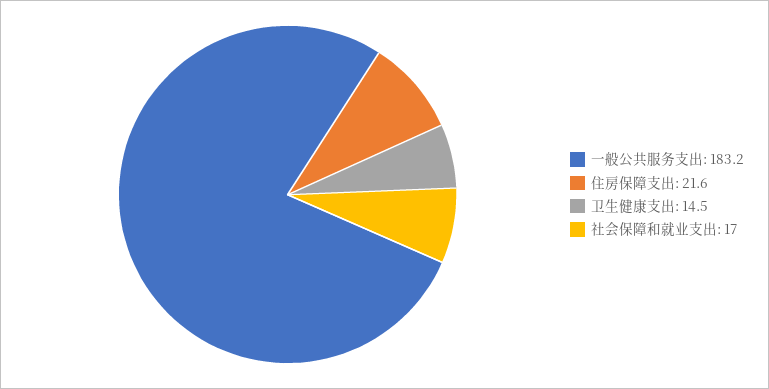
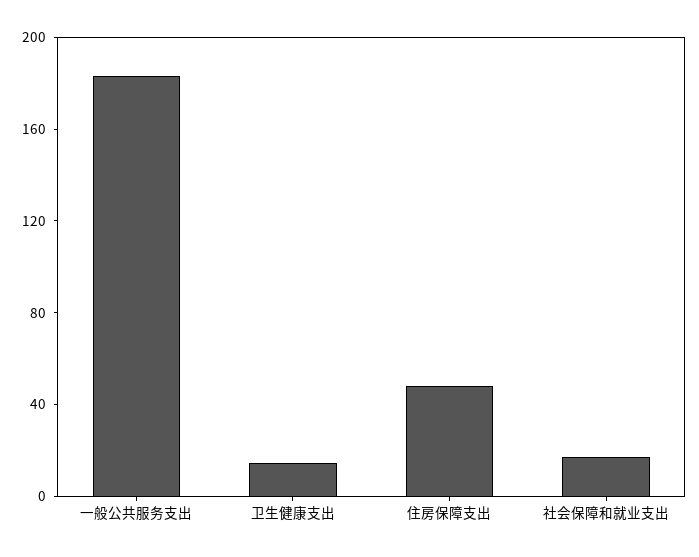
  {
    "一般公共服务支出": 183.2,
-   "住房保障支出": 21.6,
+   "住房保障支出": 50,
    "卫生健康支出": 14.5,
    "社会保障和就业支出": 17
  }

